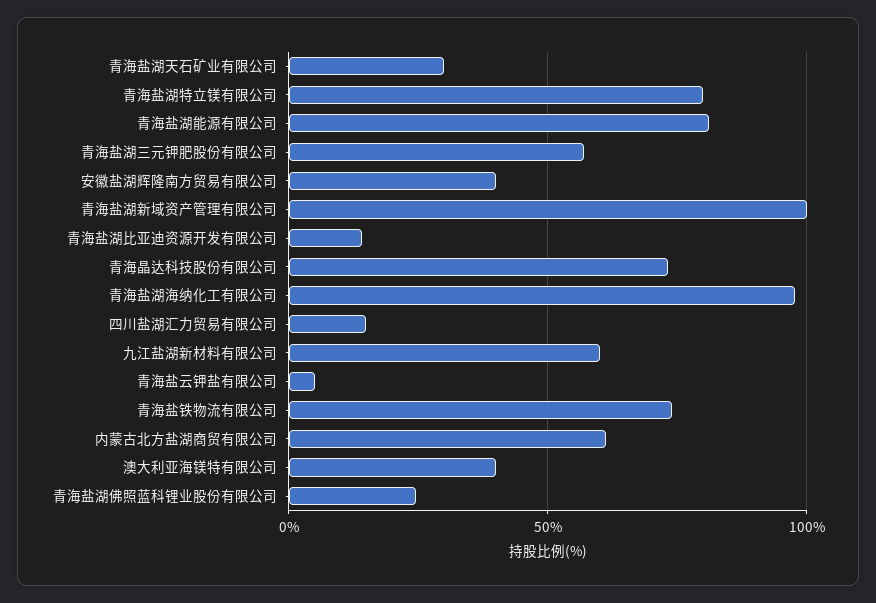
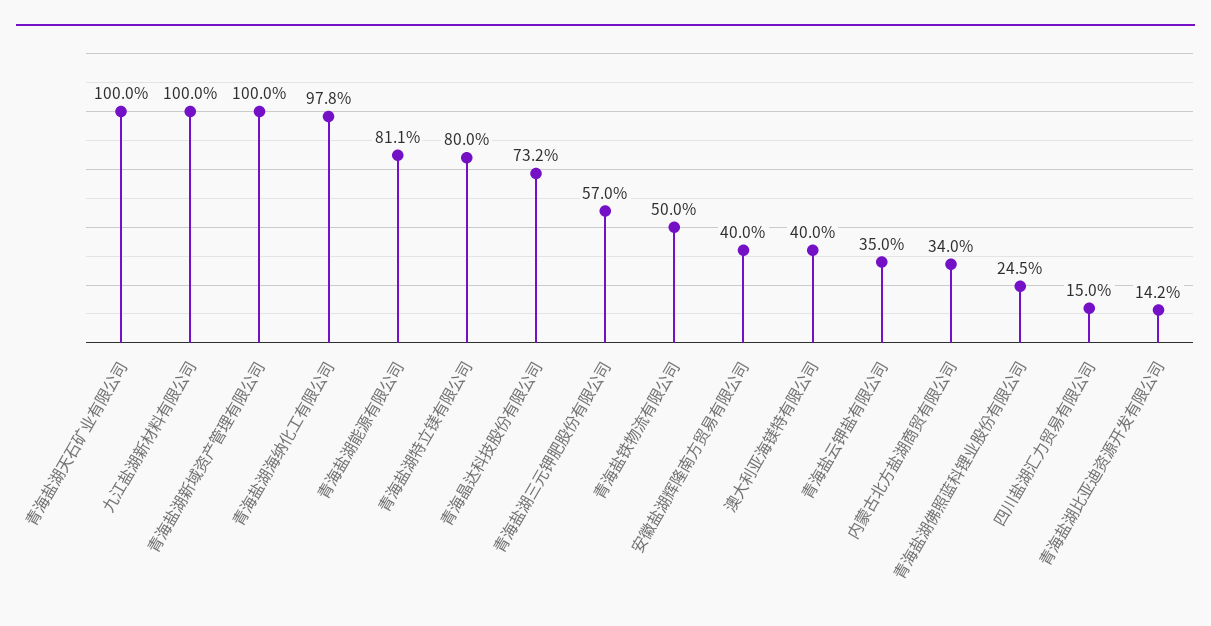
  {
-   "青海盐湖天石矿业有限公司": 30,
+   "青海盐湖天石矿业有限公司": 100,
    "青海盐湖特立镁有限公司": 80,
    "青海盐湖能源有限公司": 81.1,
    "青海盐湖三元钾肥股份有限公司": 57,
    "安徽盐湖辉隆南方贸易有限公司": 40,
    "青海盐湖新域资产管理有限公司": 100,
    "青海盐湖比亚迪资源开发有限公司": 14.2,
    "青海晶达科技股份有限公司": 73.2,
    "青海盐湖海纳化工有限公司": 97.8,
    "四川盐湖汇力贸易有限公司": 15,
-   "九江盐湖新材料有限公司": 60,
+   "九江盐湖新材料有限公司": 100,
-   "青海盐云钾盐有限公司": 5,
+   "青海盐云钾盐有限公司": 35,
-   "青海盐铁物流有限公司": 75,
+   "青海盐铁物流有限公司": 50,
-   "内蒙古北方盐湖商贸有限公司": 60,
+   "内蒙古北方盐湖商贸有限公司": 34,
    "澳大利亚海镁特有限公司": 40,
    "青海盐湖佛照蓝科锂业股份有限公司": 24.5
  }

